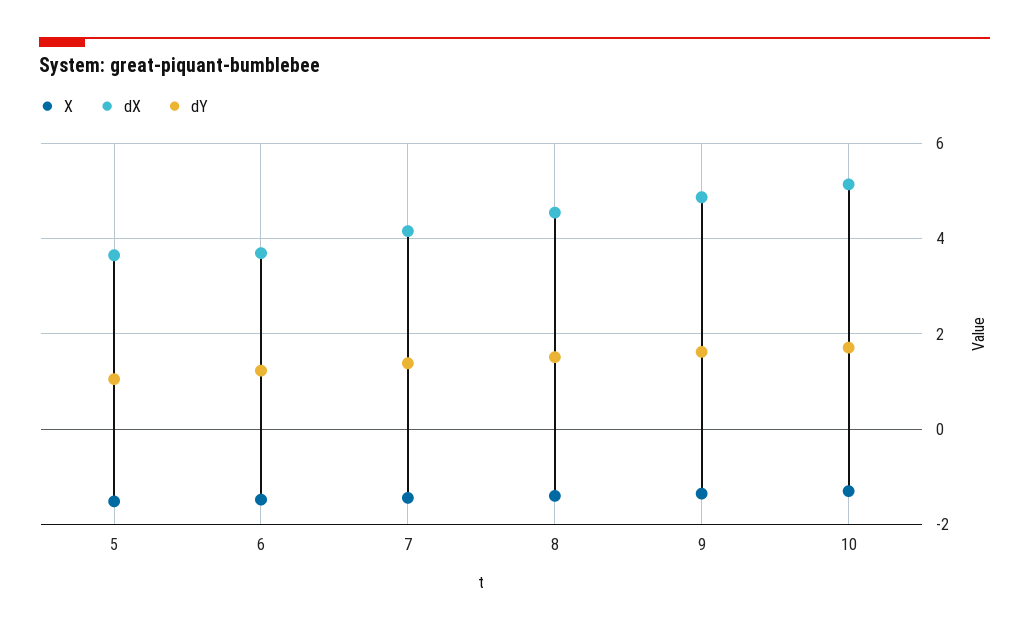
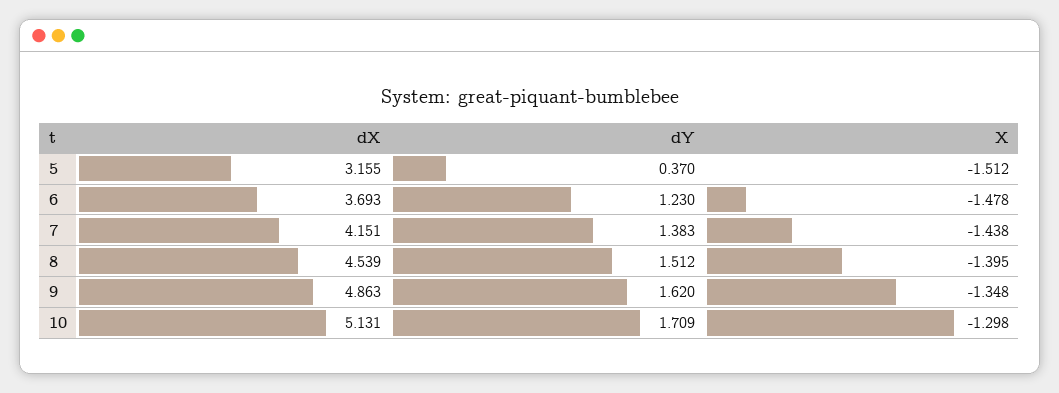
  {
    "X": {
      "5": -1.512,
      "6": -1.478,
      "7": -1.438,
      "8": -1.395,
      "9": -1.348,
      "10": -1.298
    },
    "dX": {
-     "5": 3.6,
+     "5": 3.155,
      "6": 3.693,
      "7": 4.151,
      "8": 4.539,
      "9": 4.863,
      "10": 5.131
    },
    "dY": {
-     "5": 1,
+     "5": 0.37,
      "6": 1.23,
      "7": 1.383,
      "8": 1.512,
      "9": 1.62,
      "10": 1.709
    }
  }

